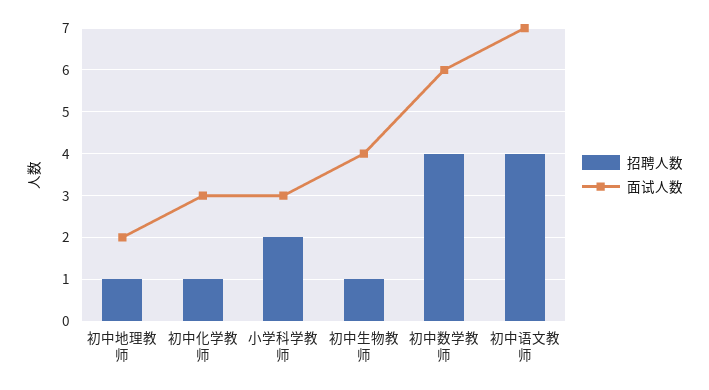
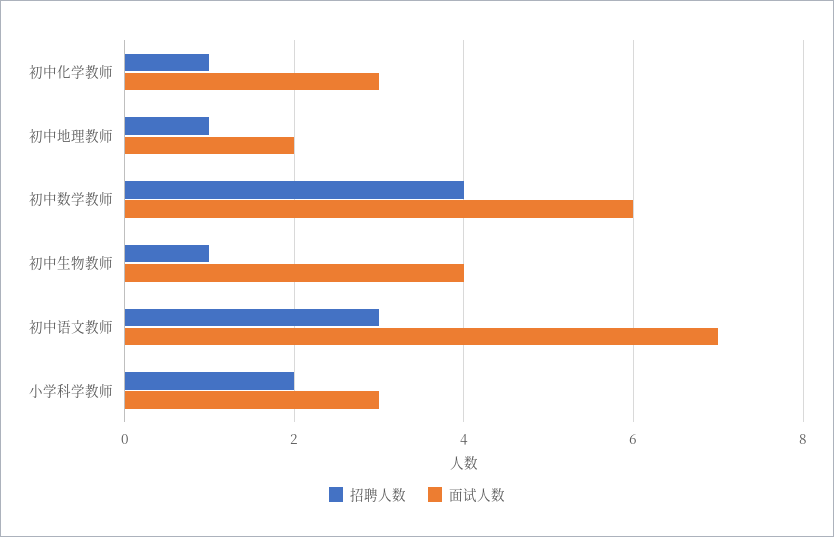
  {
    "招聘人数": {
      "初中地理教师": 1,
      "初中化学教师": 1,
      "小学科学教师": 2,
      "初中生物教师": 1,
      "初中数学教师": 4,
-     "初中语文教师": 4
+     "初中语文教师": 3
    },
    "面试人数": {
      "初中地理教师": 2,
      "初中化学教师": 3,
      "小学科学教师": 3,
      "初中生物教师": 4,
      "初中数学教师": 6,
      "初中语文教师": 7
    }
  }

